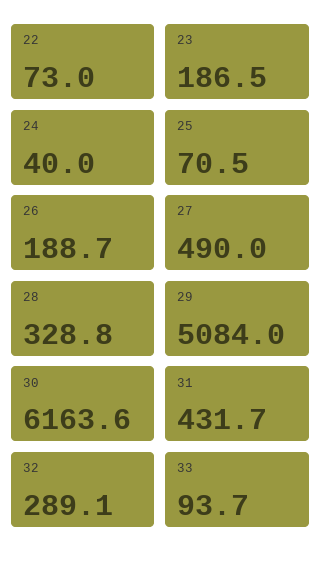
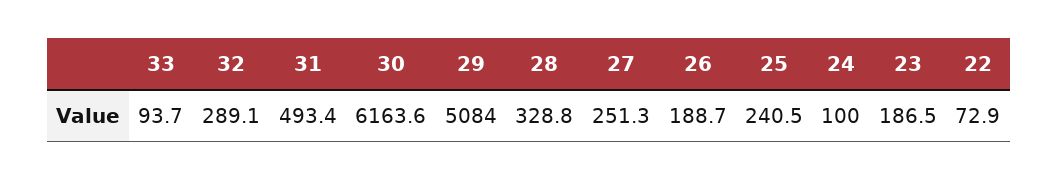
  {
-   "22": 73,
+   "22": 72.9,
    "23": 186.5,
-   "24": 40,
+   "24": 100,
-   "25": 70.5,
+   "25": 240.5,
    "26": 188.7,
-   "27": 490,
+   "27": 251.3,
    "28": 328.8,
    "29": 5084,
    "30": 6163.6,
-   "31": 431.7,
+   "31": 493.4,
    "32": 289.1,
    "33": 93.7
  }

